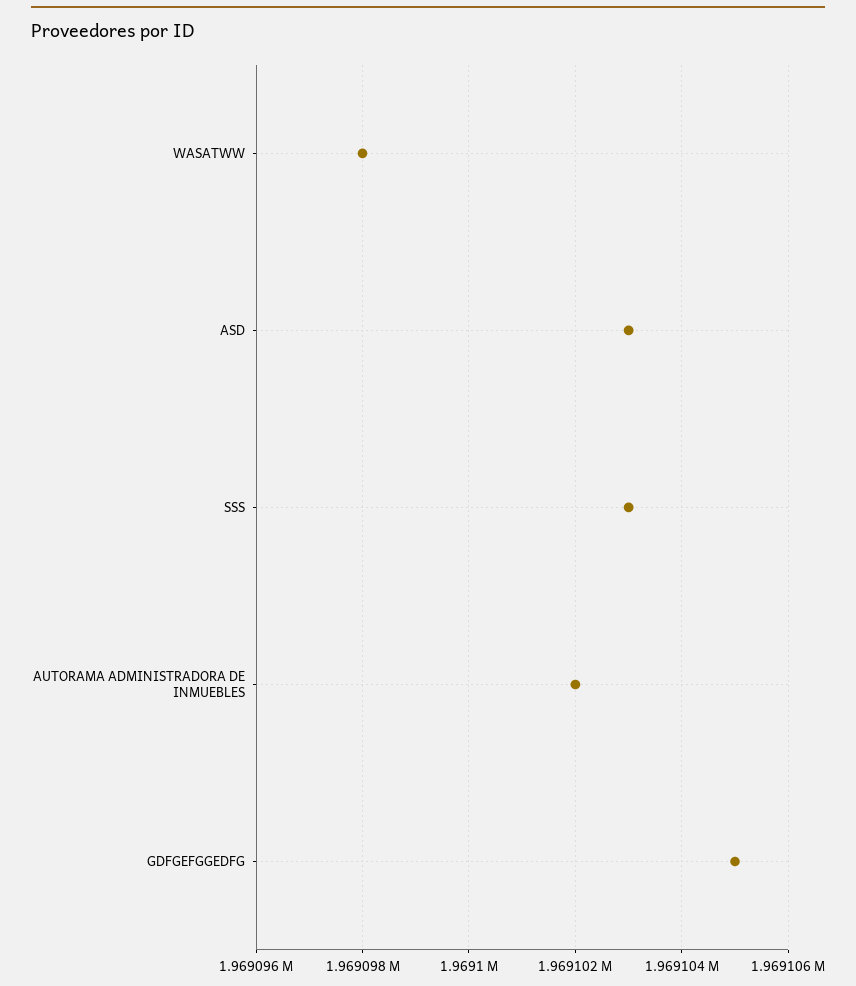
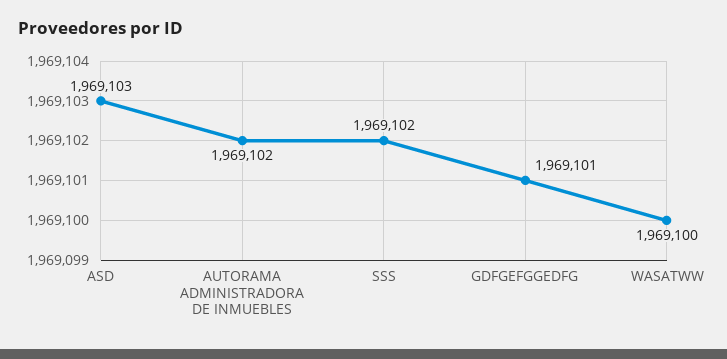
  {
-   "WASATWW": 1969098,
+   "WASATWW": 1969100,
    "ASD": 1969103,
-   "SSS": 1969103,
+   "SSS": 1969102,
    "AUTORAMA ADMINISTRADORA DE INMUEBLES": 1969102,
-   "GDFGEFGGEDFG": 1969105
+   "GDFGEFGGEDFG": 1969101
  }

